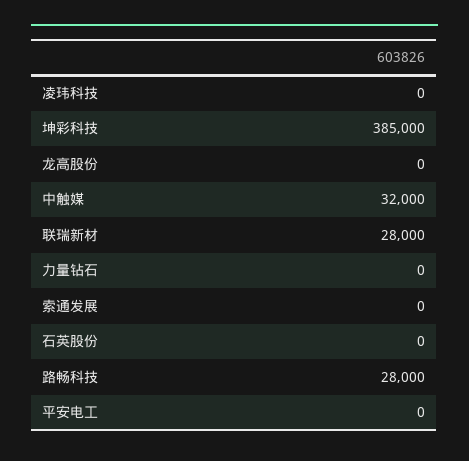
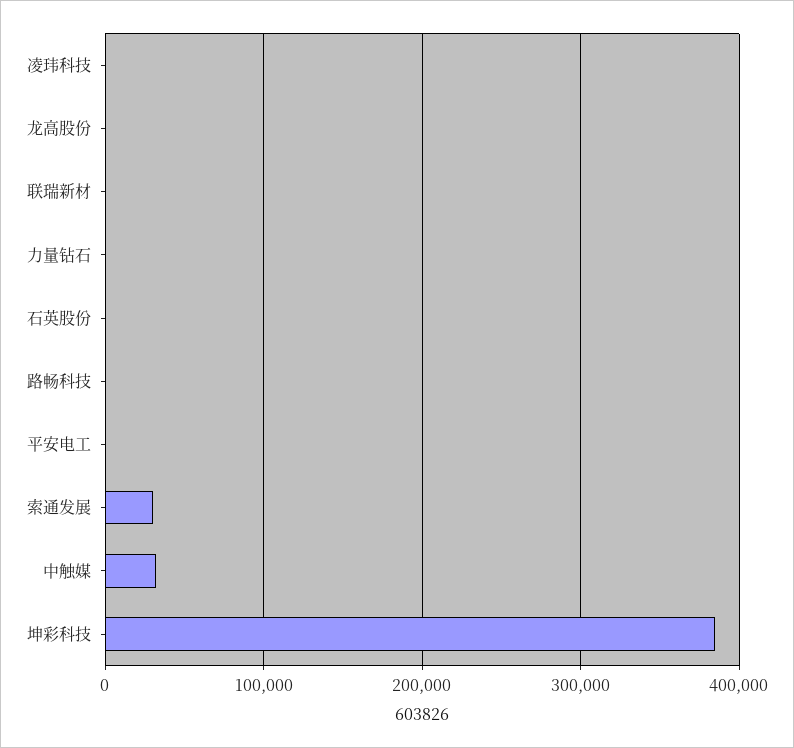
  {
    "凌玮科技": 0,
    "坤彩科技": 385000,
    "龙高股份": 0,
    "中触媒": 32000,
-   "联瑞新材": 28000,
+   "联瑞新材": 0,
    "力量钻石": 0,
-   "索通发展": 0,
+   "索通发展": 30000,
    "石英股份": 0,
-   "路畅科技": 28000,
+   "路畅科技": 0,
    "平安电工": 0
  }

